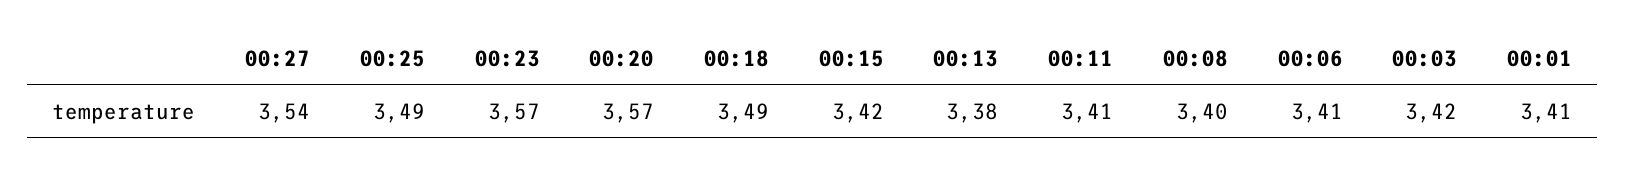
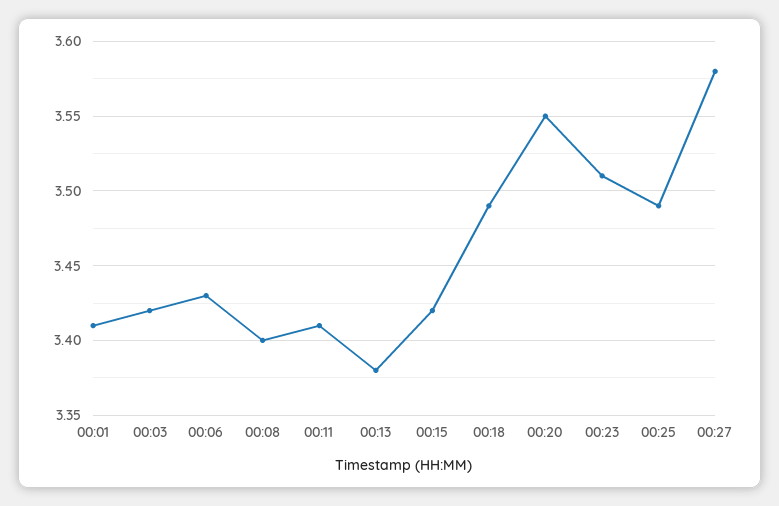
  {
-   "00:27": 3.54,
+   "00:27": 3.58,
    "00:25": 3.49,
-   "00:23": 3.57,
+   "00:23": 3.51,
-   "00:20": 3.57,
+   "00:20": 3.55,
    "00:18": 3.49,
    "00:15": 3.42,
    "00:13": 3.38,
    "00:11": 3.41,
    "00:08": 3.4,
-   "00:06": 3.41,
+   "00:06": 3.43,
    "00:03": 3.42,
    "00:01": 3.41
  }

